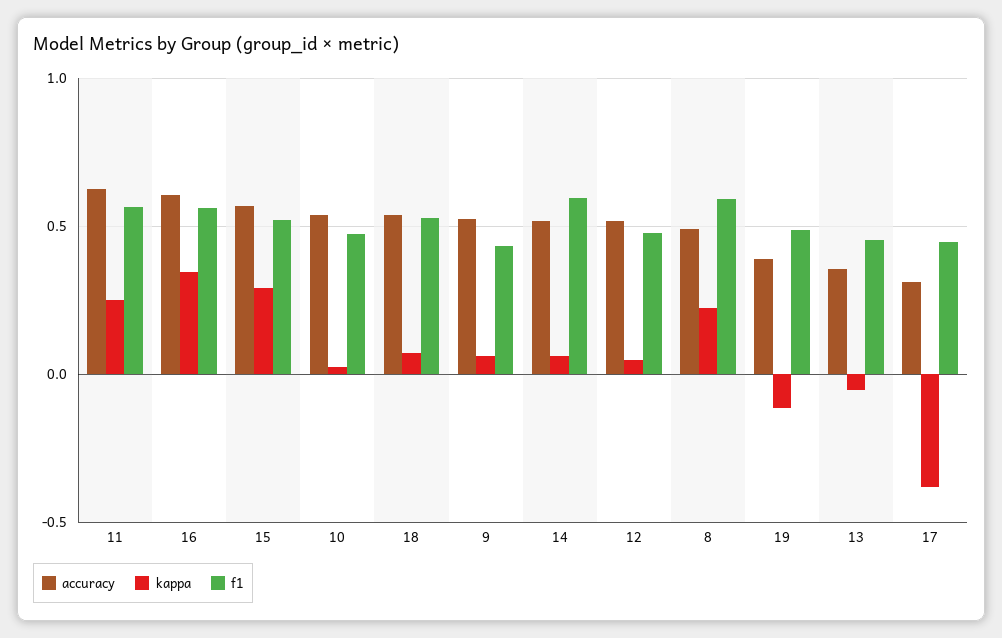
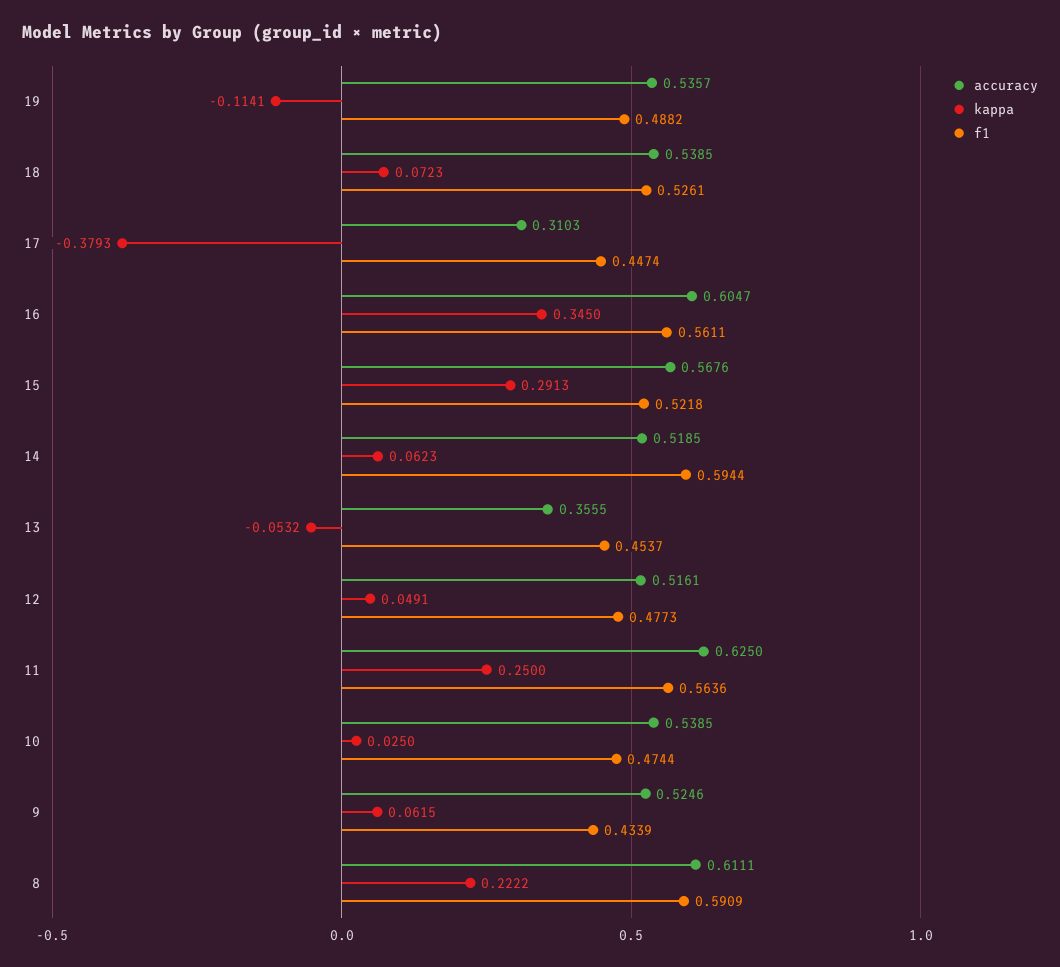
  {
    "accuracy": {
      "11": 0.625,
      "16": 0.6047,
      "15": 0.5676,
      "10": 0.5385,
      "18": 0.5385,
      "9": 0.5246,
      "14": 0.5185,
      "12": 0.5161,
-     "8": 0.5,
+     "8": 0.6111,
-     "19": 0.4,
+     "19": 0.5357,
      "13": 0.3555,
      "17": 0.3103
    },
    "kappa": {
      "11": 0.25,
      "16": 0.345,
      "15": 0.2913,
      "10": 0.025,
      "18": 0.0723,
      "9": 0.0615,
      "14": 0.0623,
      "12": 0.0491,
      "8": 0.2222,
      "19": -0.1141,
      "13": -0.0532,
      "17": -0.3793
    },
    "f1": {
      "11": 0.5636,
      "16": 0.5611,
      "15": 0.5218,
      "10": 0.4744,
      "18": 0.5261,
      "9": 0.4339,
      "14": 0.5944,
      "12": 0.4773,
      "8": 0.5909,
      "19": 0.4882,
      "13": 0.4537,
      "17": 0.4474
    }
  }

